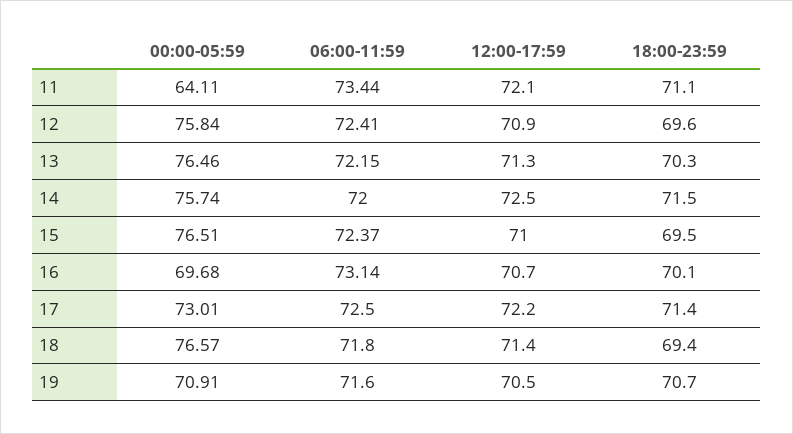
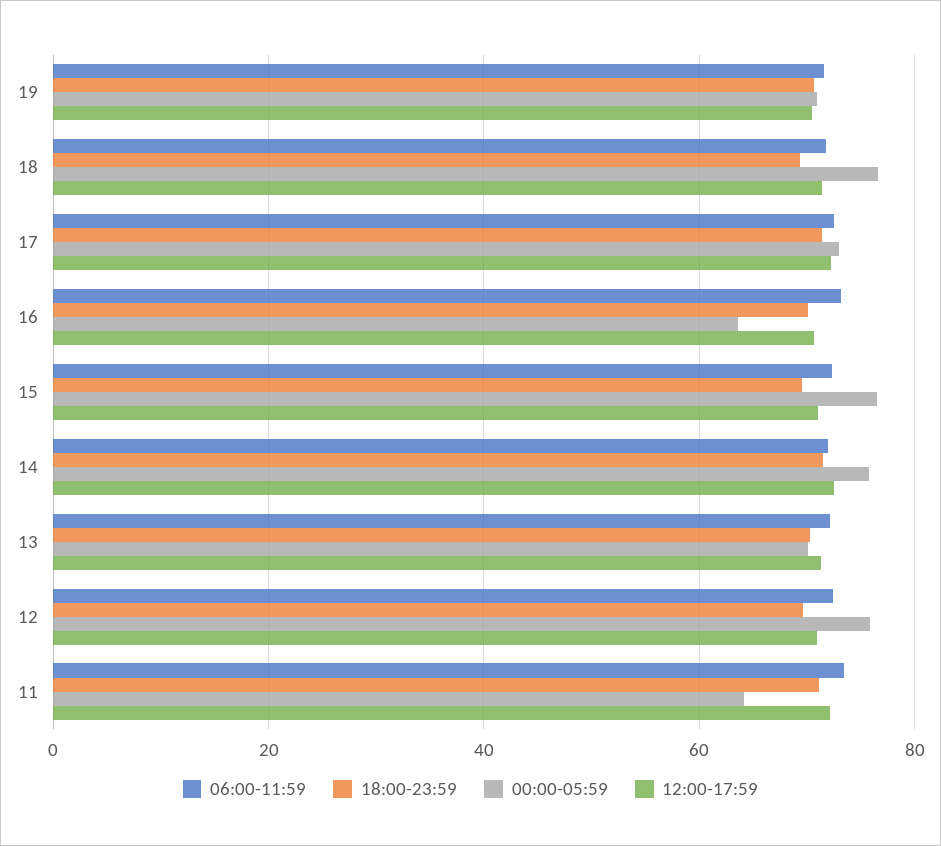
  {
    "00:00-05:59": {
      "11": 64.11,
      "12": 75.84,
-     "13": 76.46,
+     "13": 70,
      "14": 75.74,
      "15": 76.51,
-     "16": 69.68,
+     "16": 64,
      "17": 73.01,
      "18": 76.57,
      "19": 70.91
    },
    "06:00-11:59": {
      "11": 73.44,
      "12": 72.41,
      "13": 72.15,
      "14": 72,
      "15": 72.37,
      "16": 73.14,
      "17": 72.5,
      "18": 71.8,
      "19": 71.6
    },
    "12:00-17:59": {
      "11": 72.1,
      "12": 70.9,
      "13": 71.3,
      "14": 72.5,
      "15": 71,
      "16": 70.7,
      "17": 72.2,
      "18": 71.4,
      "19": 70.5
    },
    "18:00-23:59": {
      "11": 71.1,
      "12": 69.6,
      "13": 70.3,
      "14": 71.5,
      "15": 69.5,
      "16": 70.1,
      "17": 71.4,
      "18": 69.4,
      "19": 70.7
    }
  }

